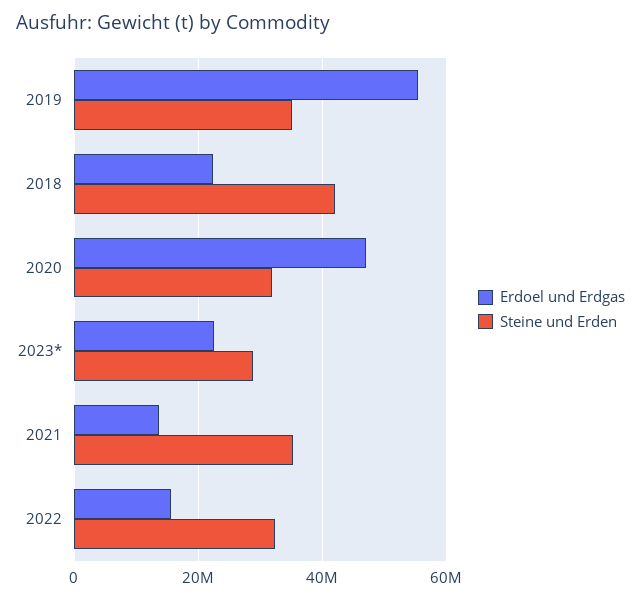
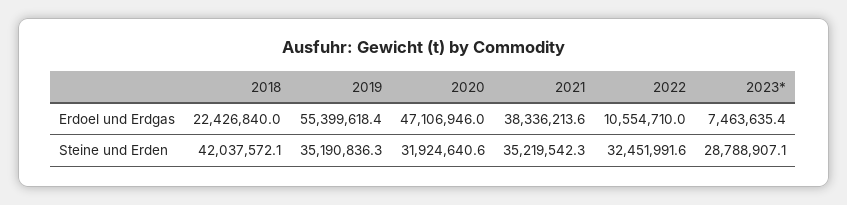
  {
    "Erdoel und Erdgas": {
      "2019": 55399618.4,
      "2018": 22426840,
      "2020": 47106946,
-     "2023*": 22000000,
+     "2023*": 7463635.4,
-     "2021": 14000000,
+     "2021": 38336213.6,
-     "2022": 16000000
+     "2022": 10554710
    },
    "Steine und Erden": {
      "2019": 35190836.3,
      "2018": 42037572.1,
      "2020": 31924640.6,
      "2023*": 28788907.1,
      "2021": 35219542.3,
      "2022": 32451991.6
    }
  }

